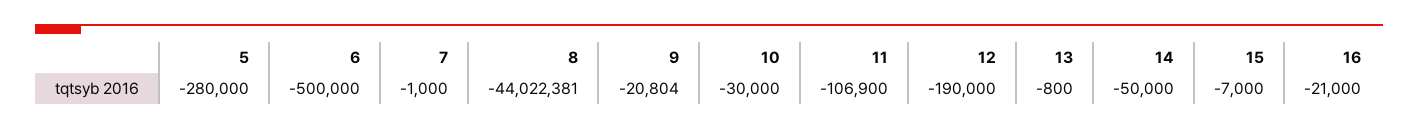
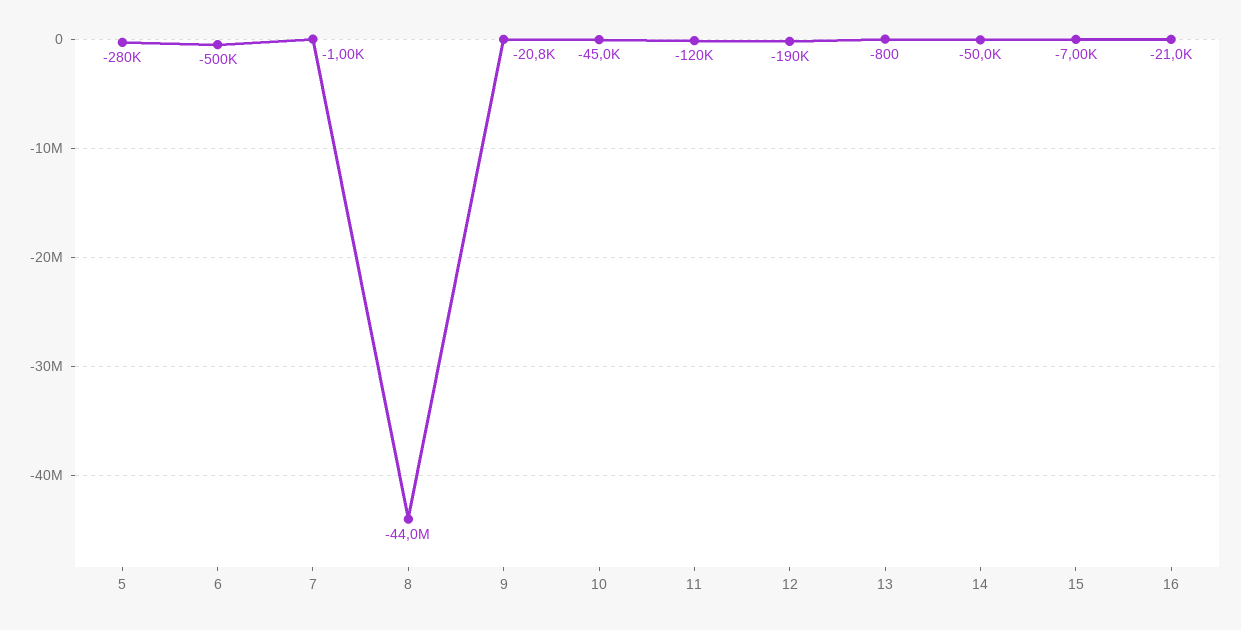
  {
    "5": -280000,
    "6": -500000,
    "7": -1000,
    "8": -44022381,
    "9": -20804,
-   "10": -30000,
+   "10": -45000,
-   "11": -106900,
+   "11": -120000,
    "12": -190000,
    "13": -800,
    "14": -50000,
    "15": -7000,
    "16": -21000
  }

